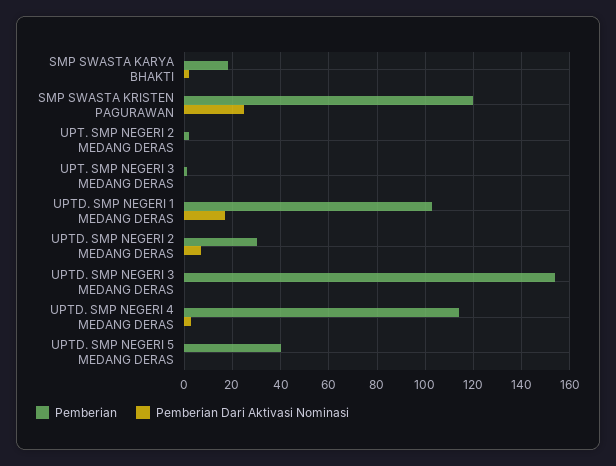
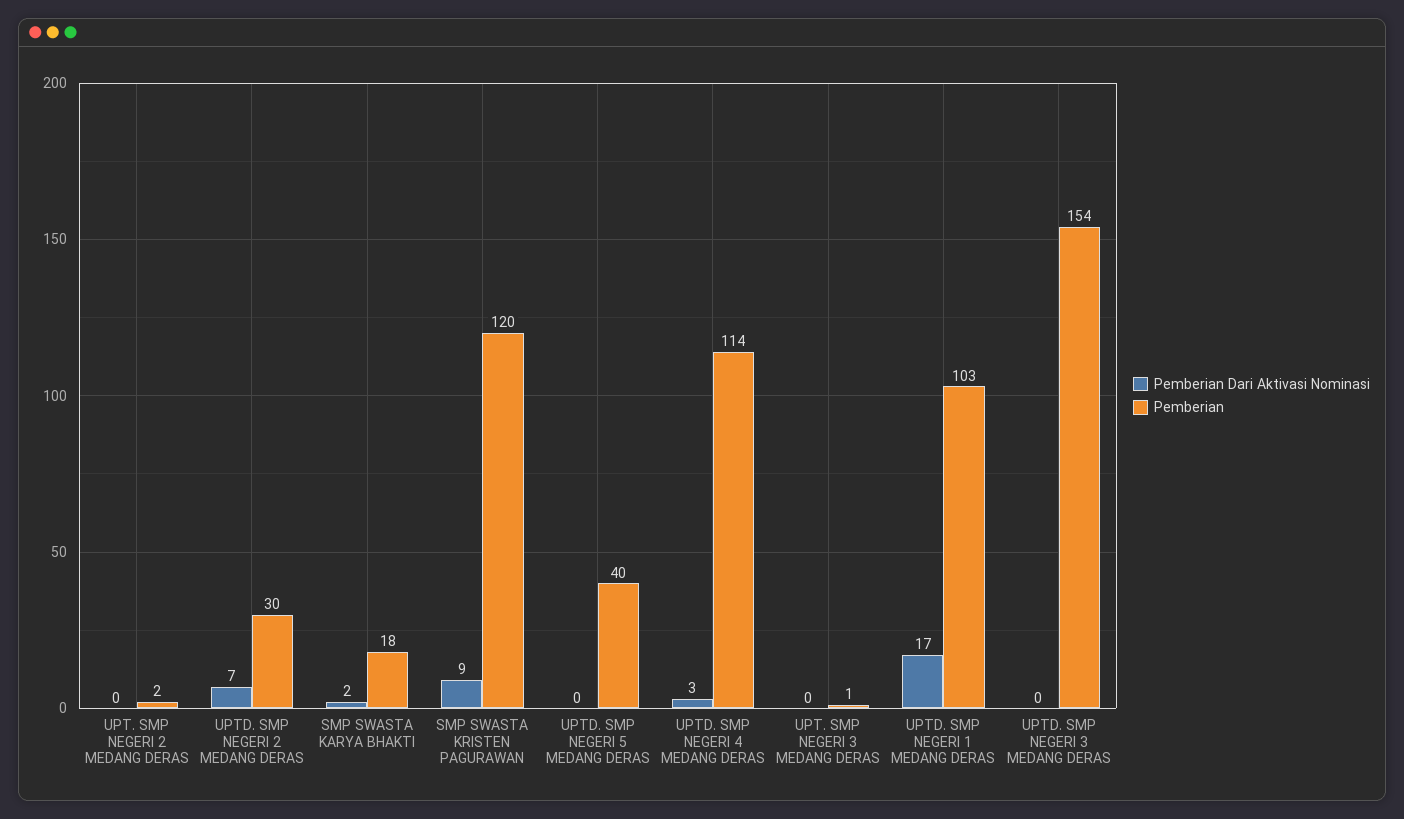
  {
    "Pemberian": {
      "SMP SWASTA KARYA BHAKTI": 18,
      "SMP SWASTA KRISTEN PAGURAWAN": 120,
      "UPT. SMP NEGERI 2 MEDANG DERAS": 2,
      "UPT. SMP NEGERI 3 MEDANG DERAS": 1,
      "UPTD. SMP NEGERI 1 MEDANG DERAS": 103,
      "UPTD. SMP NEGERI 2 MEDANG DERAS": 30,
      "UPTD. SMP NEGERI 3 MEDANG DERAS": 154,
      "UPTD. SMP NEGERI 4 MEDANG DERAS": 114,
      "UPTD. SMP NEGERI 5 MEDANG DERAS": 40
    },
    "Pemberian Dari Aktivasi Nominasi": {
      "SMP SWASTA KARYA BHAKTI": 2,
-     "SMP SWASTA KRISTEN PAGURAWAN": 25,
+     "SMP SWASTA KRISTEN PAGURAWAN": 9,
      "UPT. SMP NEGERI 2 MEDANG DERAS": 0,
      "UPT. SMP NEGERI 3 MEDANG DERAS": 0,
      "UPTD. SMP NEGERI 1 MEDANG DERAS": 17,
      "UPTD. SMP NEGERI 2 MEDANG DERAS": 7,
      "UPTD. SMP NEGERI 3 MEDANG DERAS": 0,
      "UPTD. SMP NEGERI 4 MEDANG DERAS": 3,
      "UPTD. SMP NEGERI 5 MEDANG DERAS": 0
    }
  }

